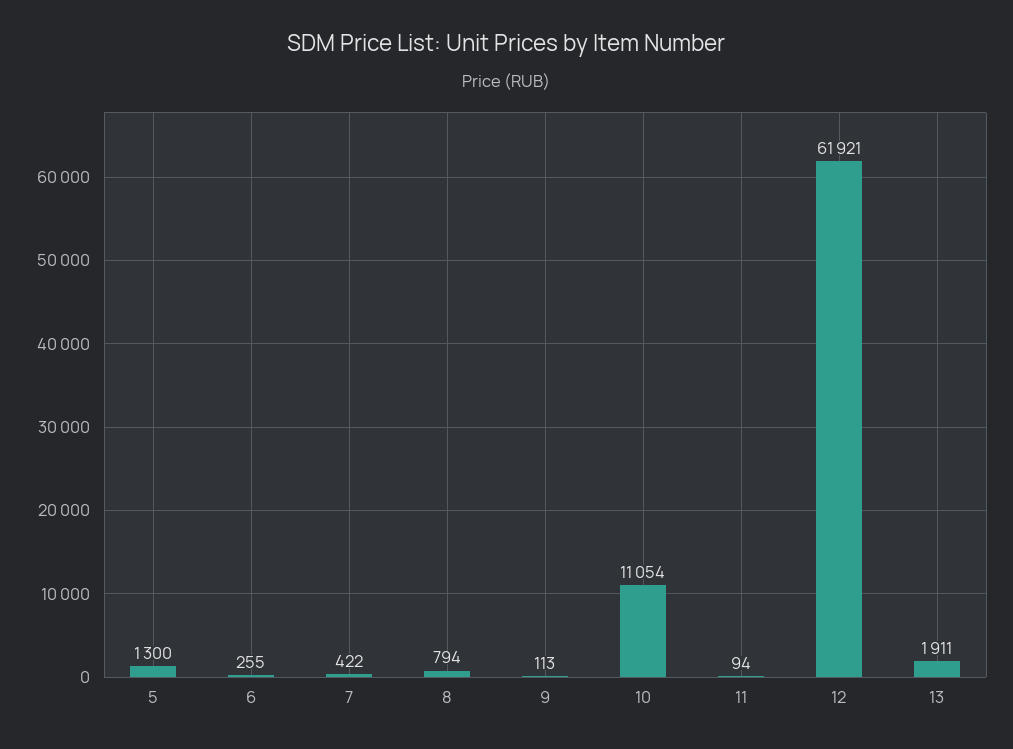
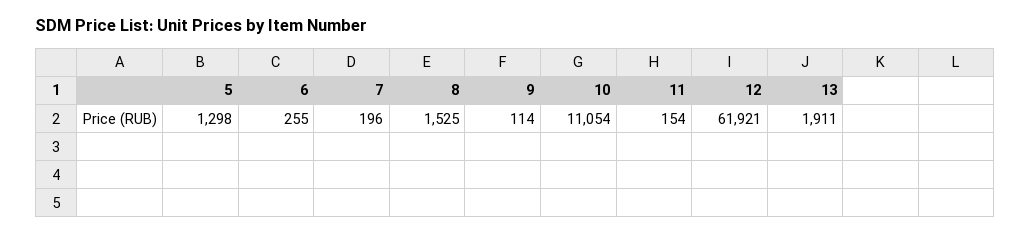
  {
-   "5": 1300,
+   "5": 1298,
    "6": 255,
-   "7": 422,
+   "7": 196,
-   "8": 794,
+   "8": 1525,
-   "9": 113,
+   "9": 114,
    "10": 11054,
-   "11": 94,
+   "11": 154,
    "12": 61921,
    "13": 1911
  }

